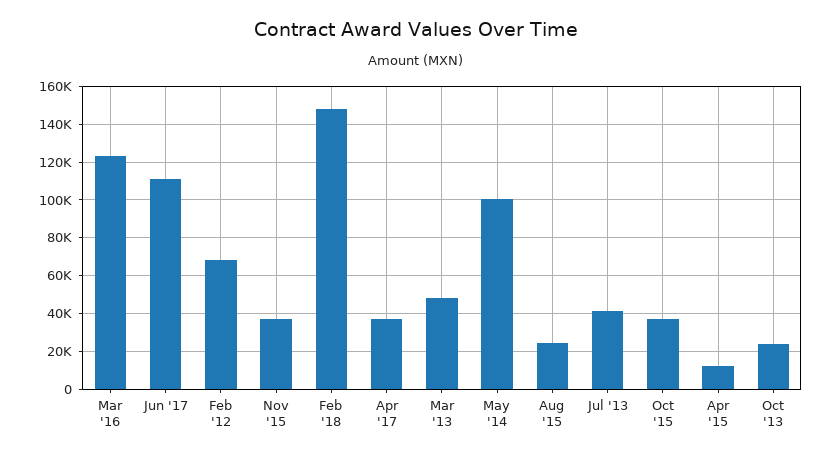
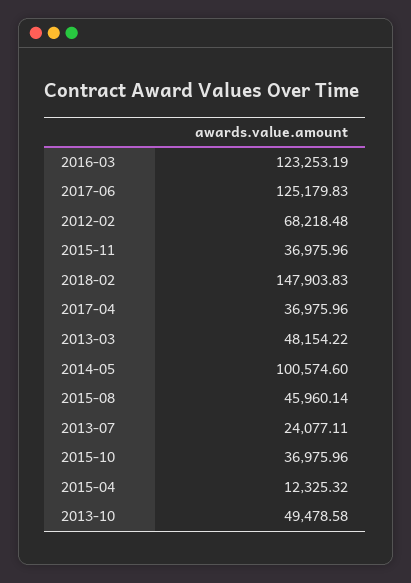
  {
    "Mar '16": 123253.19,
-   "Jun '17": 110000,
+   "Jun '17": 125179.83,
    "Feb '12": 68218.48,
    "Nov '15": 36975.96,
    "Feb '18": 147903.83,
    "Apr '17": 36975.96,
    "Mar '13": 48154.22,
    "May '14": 100574.6,
-   "Aug '15": 25000,
+   "Aug '15": 45960.14,
-   "Jul '13": 40000,
+   "Jul '13": 24077.11,
    "Oct '15": 36975.96,
    "Apr '15": 12325.32,
-   "Oct '13": 25000
+   "Oct '13": 49478.58
  }

